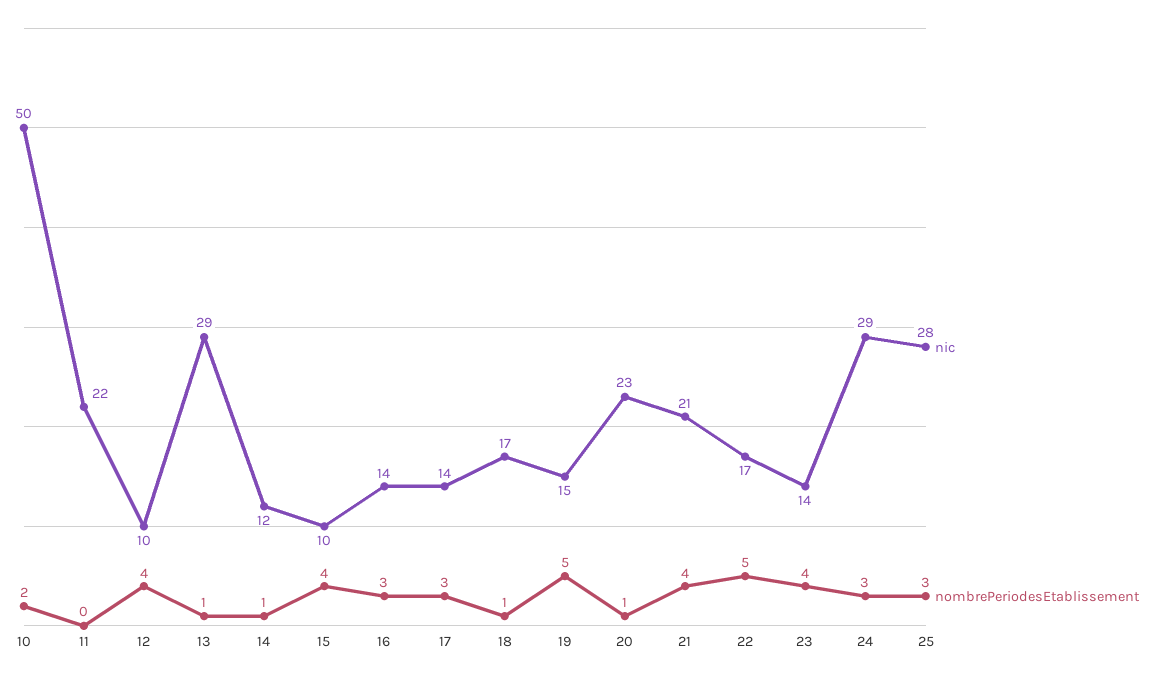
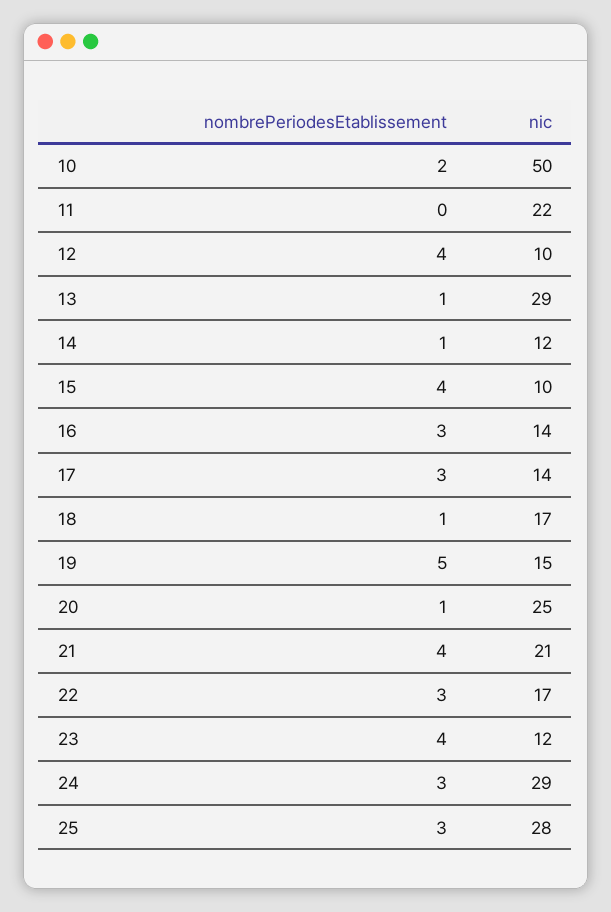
  {
    "nic": {
      "10": 50,
      "11": 22,
      "12": 10,
      "13": 29,
      "14": 12,
      "15": 10,
      "16": 14,
      "17": 14,
      "18": 17,
      "19": 15,
-     "20": 23,
+     "20": 25,
      "21": 21,
      "22": 17,
-     "23": 14,
+     "23": 12,
      "24": 29,
      "25": 28
    },
    "nombrePeriodesEtablissement": {
      "10": 2,
      "11": 0,
      "12": 4,
      "13": 1,
      "14": 1,
      "15": 4,
      "16": 3,
      "17": 3,
      "18": 1,
      "19": 5,
      "20": 1,
      "21": 4,
-     "22": 5,
+     "22": 3,
      "23": 4,
      "24": 3,
      "25": 3
    }
  }

